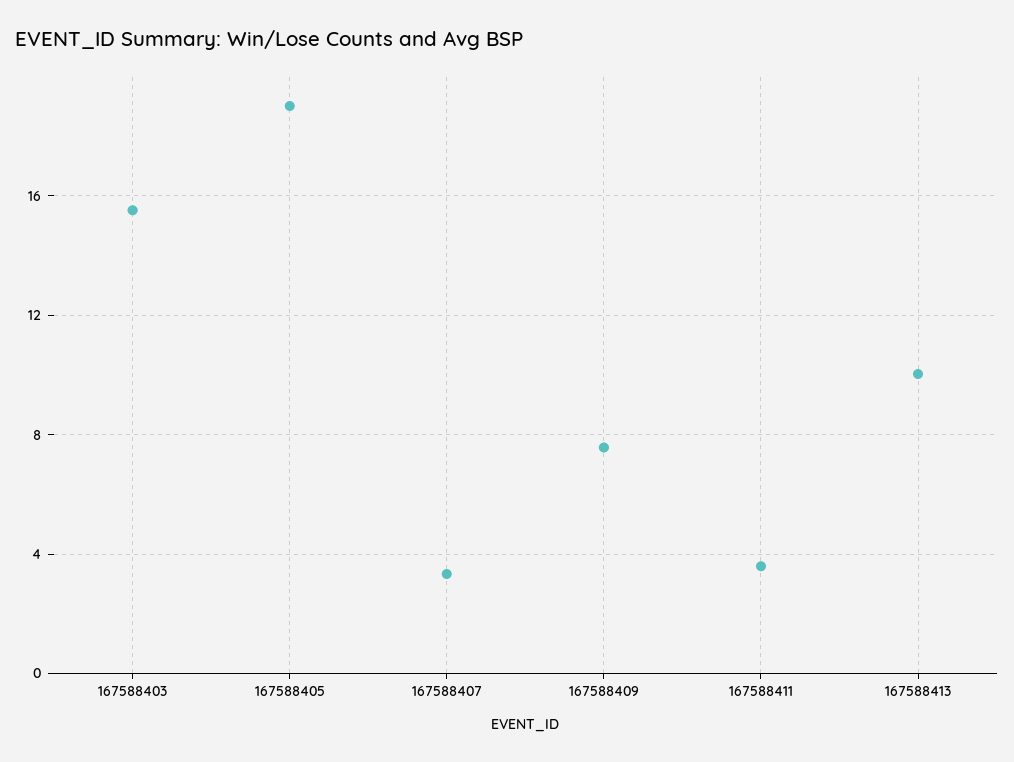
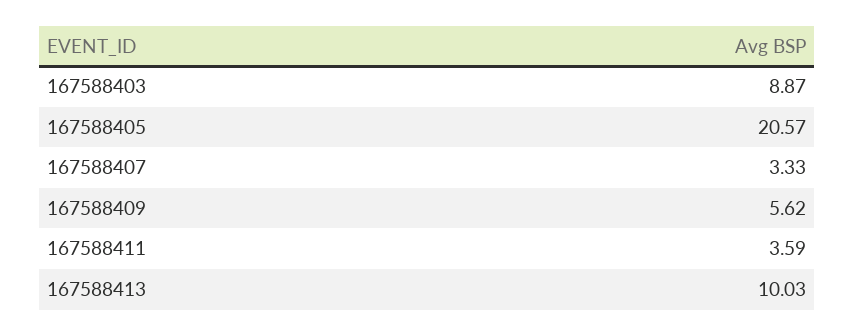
  {
-   "167588403": 15.5,
+   "167588403": 8.87,
-   "167588405": 19,
+   "167588405": 20.57,
    "167588407": 3.33,
-   "167588409": 7.5,
+   "167588409": 5.62,
    "167588411": 3.59,
    "167588413": 10.03
  }

